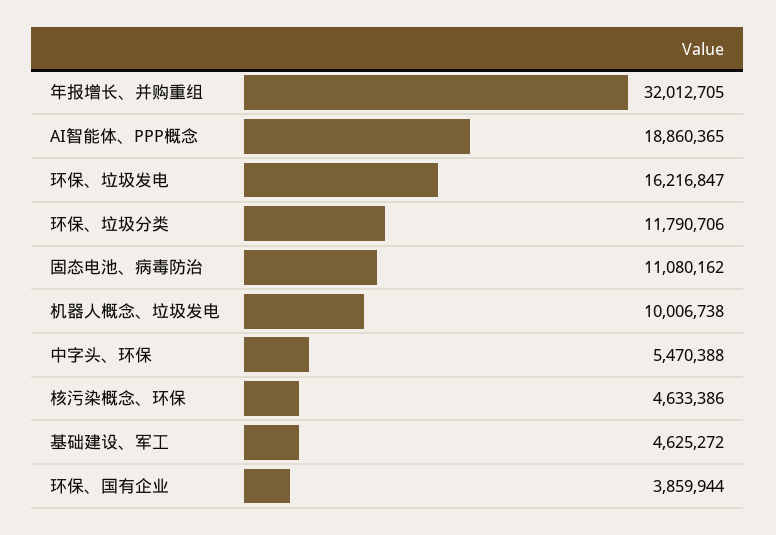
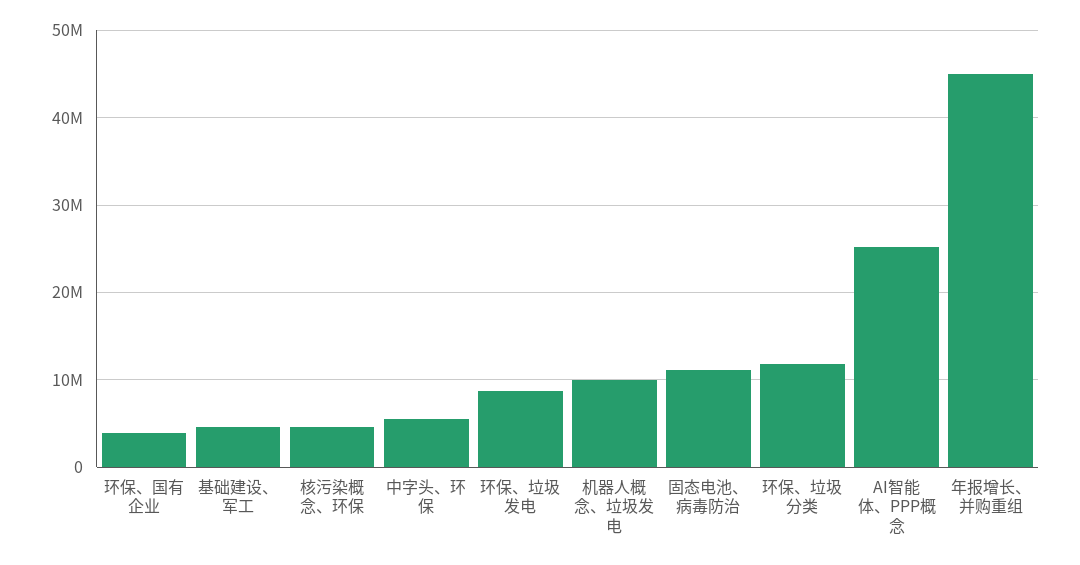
  {
-   "年报增长、并购重组": 32012705,
+   "年报增长、并购重组": 45000000,
-   "AI智能体、PPP概念": 18860365,
+   "AI智能体、PPP概念": 25000000,
-   "环保、垃圾发电": 16216847,
+   "环保、垃圾发电": 9000000,
    "环保、垃圾分类": 11790706,
    "固态电池、病毒防治": 11080162,
    "机器人概念、垃圾发电": 10006738,
    "中字头、环保": 5470388,
    "核污染概念、环保": 4633386,
    "基础建设、军工": 4625272,
    "环保、国有企业": 3859944
  }

